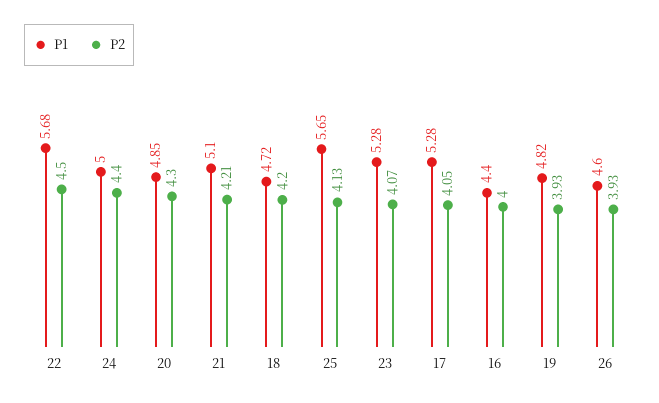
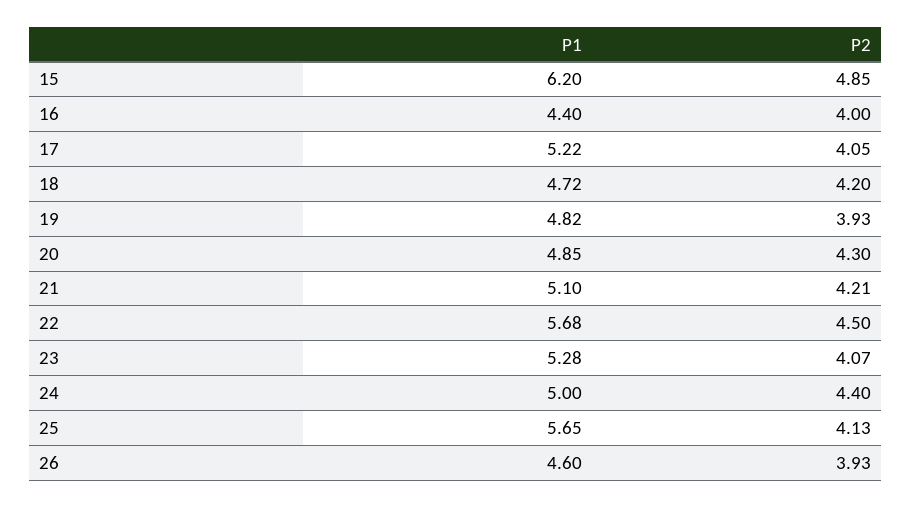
  {
    "P1": {
      "22": 5.68,
      "24": 5,
      "20": 4.85,
      "21": 5.1,
      "18": 4.72,
      "25": 5.65,
      "23": 5.28,
-     "17": 5.28,
+     "17": 5.22,
      "16": 4.4,
      "19": 4.82,
-     "26": 4.6
+     "26": 4.6,
+     "15": 6.2
    },
    "P2": {
      "22": 4.5,
      "24": 4.4,
      "20": 4.3,
      "21": 4.21,
      "18": 4.2,
      "25": 4.13,
      "23": 4.07,
      "17": 4.05,
      "16": 4,
      "19": 3.93,
-     "26": 3.93
+     "26": 3.93,
+     "15": 4.85
    }
  }

